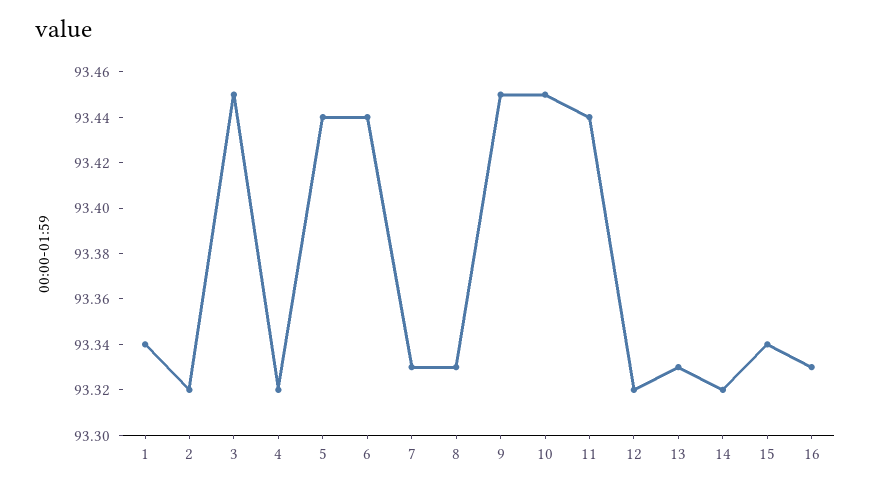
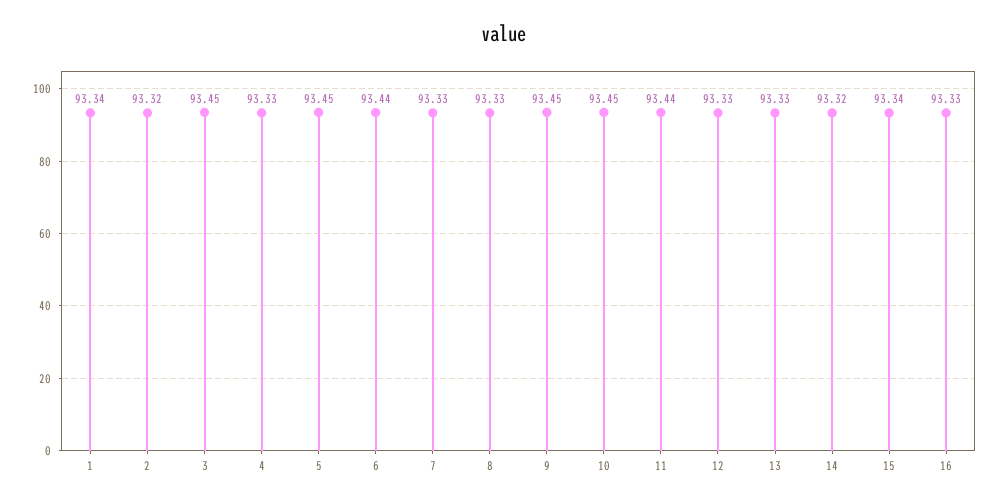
  {
    "1": 93.34,
    "2": 93.32,
    "3": 93.45,
-   "4": 93.32,
+   "4": 93.33,
-   "5": 93.44,
+   "5": 93.45,
    "6": 93.44,
    "7": 93.33,
    "8": 93.33,
    "9": 93.45,
    "10": 93.45,
    "11": 93.44,
-   "12": 93.32,
+   "12": 93.33,
    "13": 93.33,
    "14": 93.32,
    "15": 93.34,
    "16": 93.33
  }

